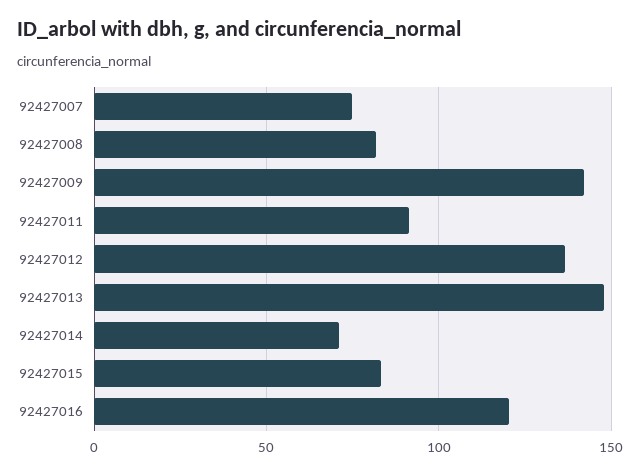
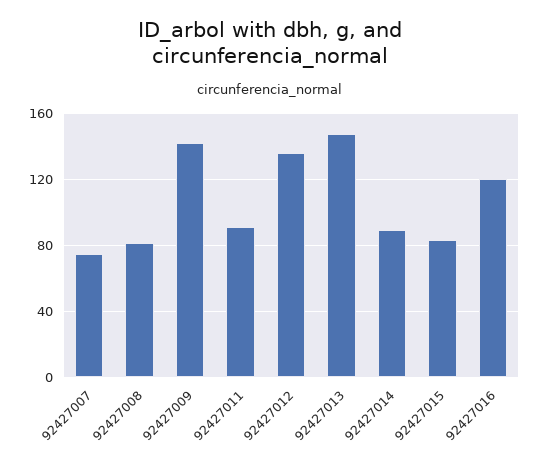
  {
    "92427007": 75,
    "92427008": 80,
    "92427009": 140,
    "92427011": 90,
    "92427012": 135,
    "92427013": 150,
-   "92427014": 70,
+   "92427014": 90,
    "92427015": 85,
    "92427016": 120
  }

